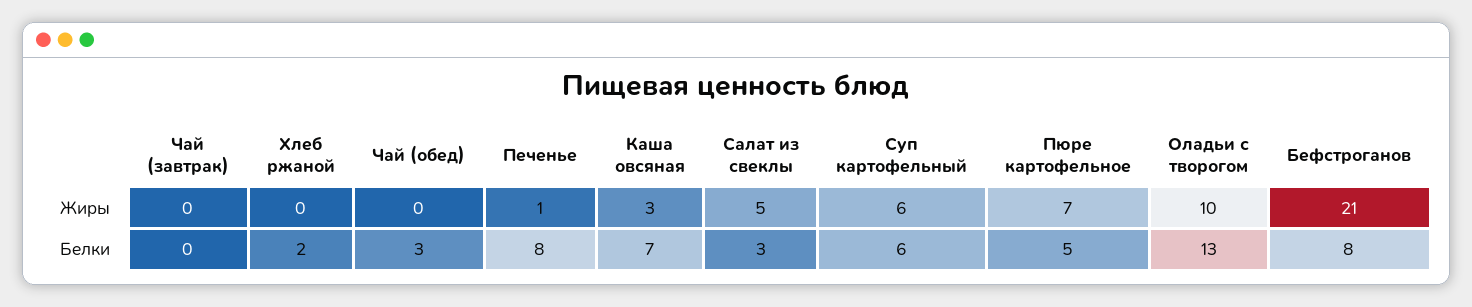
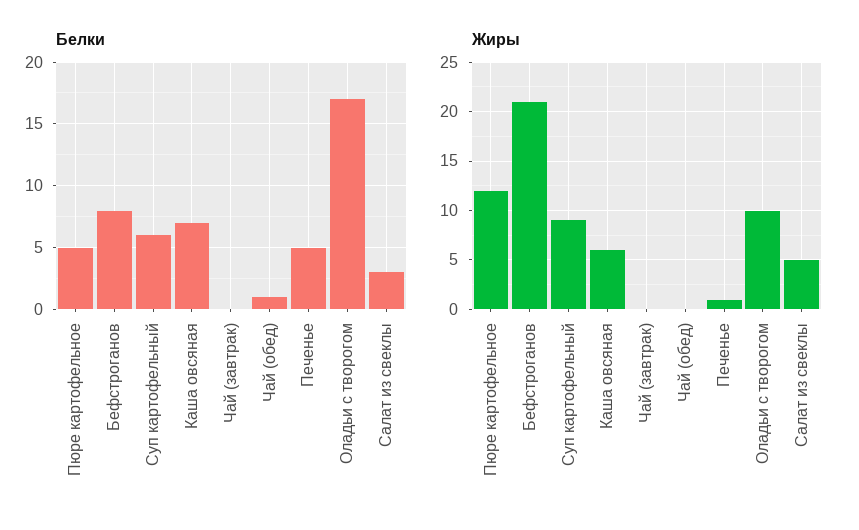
  {
    "Жиры": {
      "Чай (завтрак)": 0,
-     "Хлеб ржаной": 0,
      "Чай (обед)": 0,
      "Печенье": 1,
-     "Каша овсяная": 3,
+     "Каша овсяная": 6,
      "Салат из свеклы": 5,
-     "Суп картофельный": 6,
+     "Суп картофельный": 9,
-     "Пюре картофельное": 7,
+     "Пюре картофельное": 12,
      "Оладьи с творогом": 10,
      "Бефстроганов": 21
    },
    "Белки": {
      "Чай (завтрак)": 0,
-     "Хлеб ржаной": 2,
-     "Чай (обед)": 3,
+     "Чай (обед)": 1,
-     "Печенье": 8,
+     "Печенье": 5,
      "Каша овсяная": 7,
      "Салат из свеклы": 3,
      "Суп картофельный": 6,
      "Пюре картофельное": 5,
-     "Оладьи с творогом": 13,
+     "Оладьи с творогом": 17,
      "Бефстроганов": 8
    }
  }

